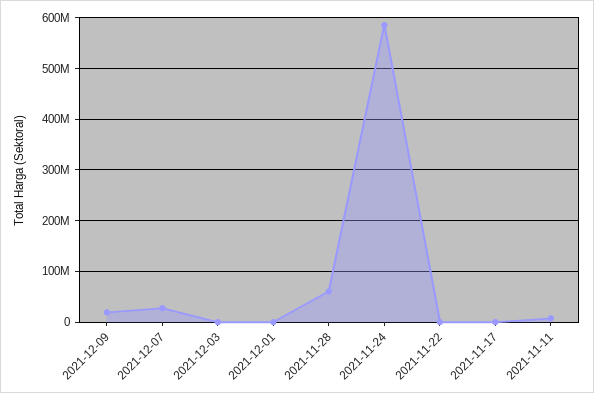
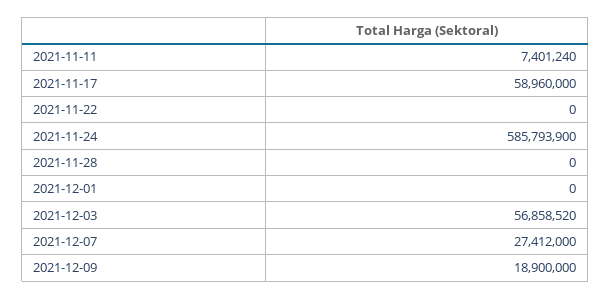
  {
    "2021-12-09": 18900000,
    "2021-12-07": 27412000,
-   "2021-12-03": 0,
+   "2021-12-03": 56858520,
    "2021-12-01": 0,
-   "2021-11-28": 60000000,
+   "2021-11-28": 0,
    "2021-11-24": 585793900,
    "2021-11-22": 0,
-   "2021-11-17": 0,
+   "2021-11-17": 58960000,
    "2021-11-11": 7401240
  }

